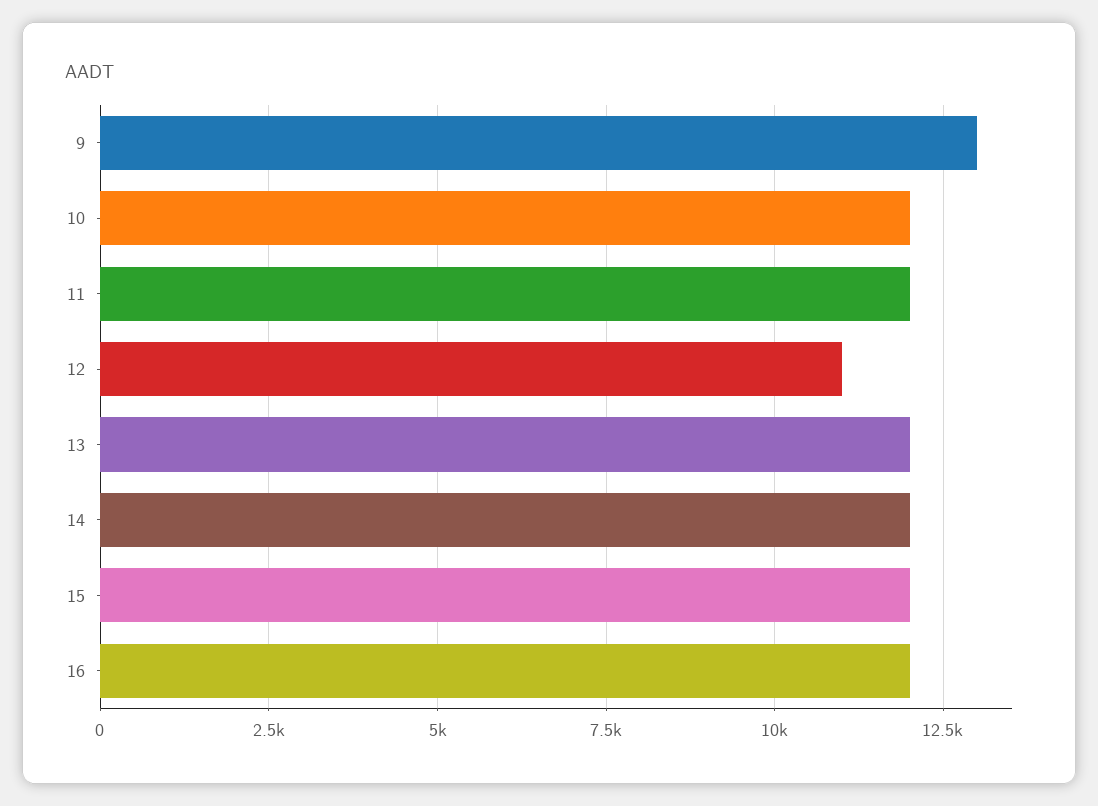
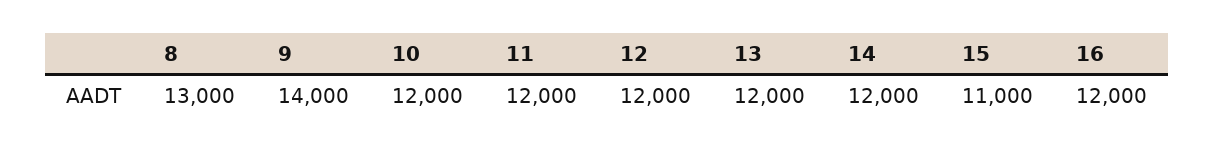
  {
-   "9": 13000,
+   "9": 14000,
    "10": 12000,
    "11": 12000,
-   "12": 11000,
+   "12": 12000,
    "13": 12000,
    "14": 12000,
-   "15": 12000,
+   "15": 11000,
-   "16": 12000
+   "16": 12000,
+   "8": 13000
  }

